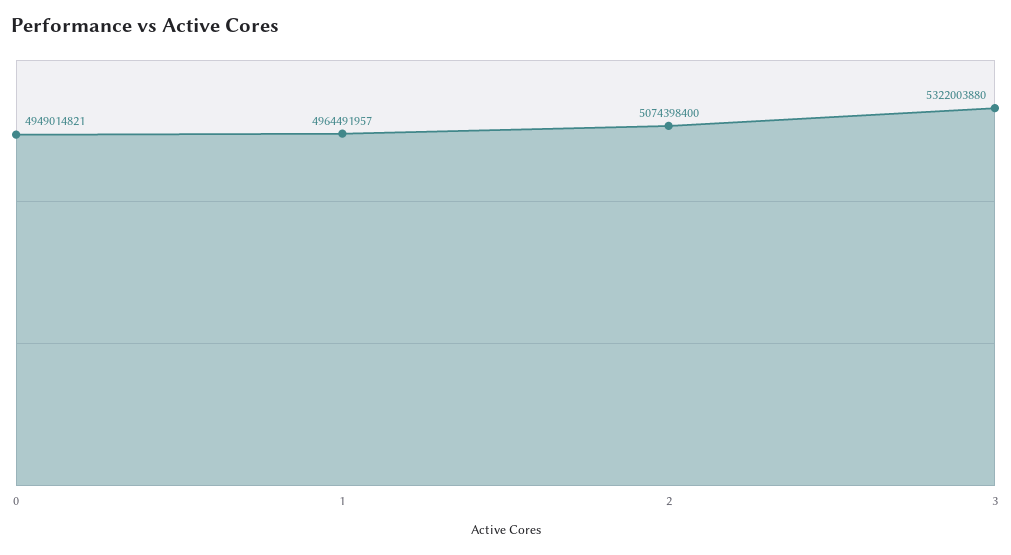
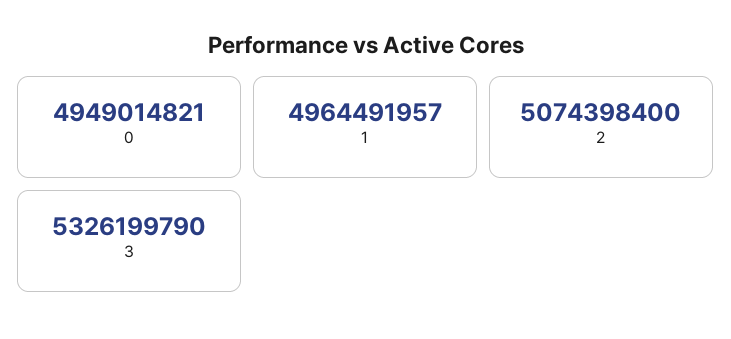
  {
    "0": 4949014821,
    "1": 4964491957,
    "2": 5074398400,
-   "3": 5322003880
+   "3": 5326199790
  }

